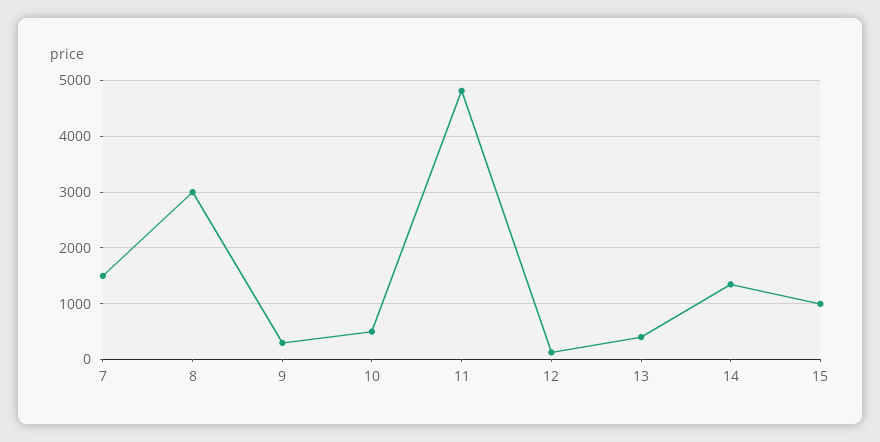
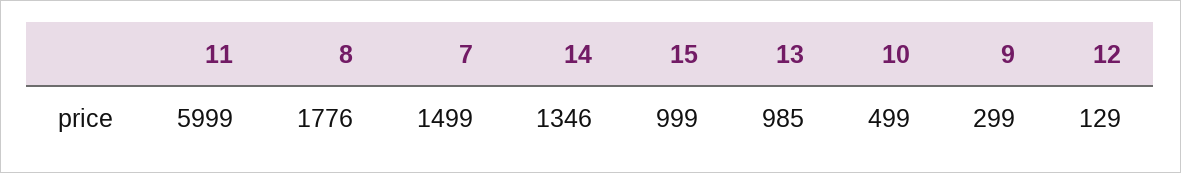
  {
    "7": 1499,
-   "8": 3000,
+   "8": 1776,
    "9": 299,
    "10": 499,
-   "11": 4800,
+   "11": 5999,
    "12": 129,
-   "13": 400,
+   "13": 985,
    "14": 1346,
    "15": 999
  }

